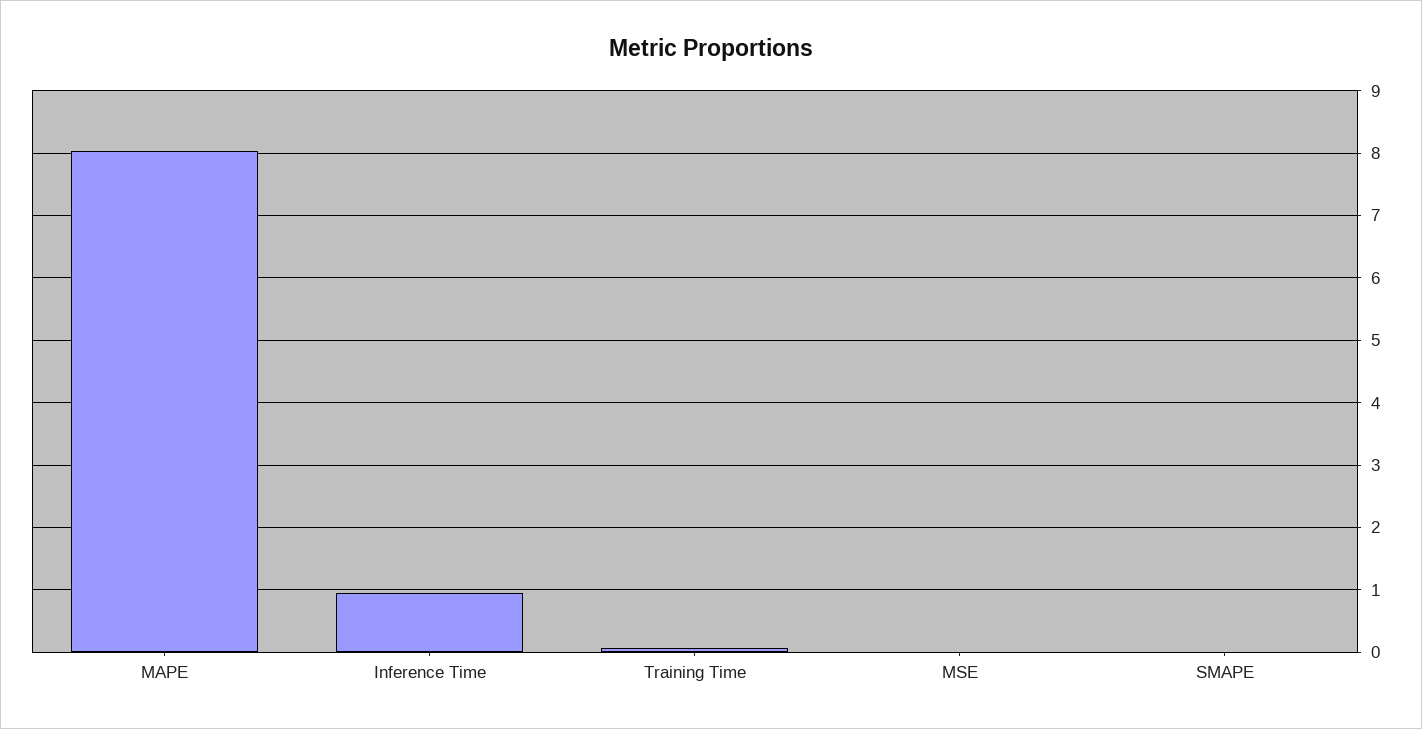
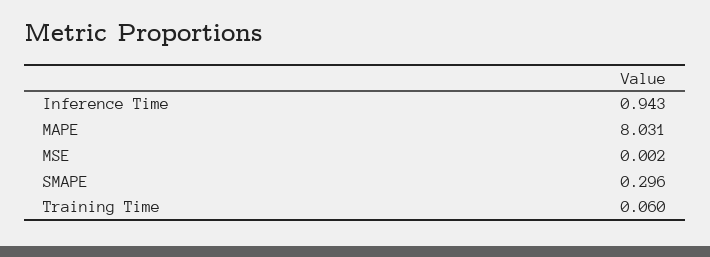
  {
    "MAPE": 8.031,
    "Inference Time": 0.943,
    "Training Time": 0.06,
    "MSE": 0.002,
-   "SMAPE": 0
+   "SMAPE": 0.296
  }

